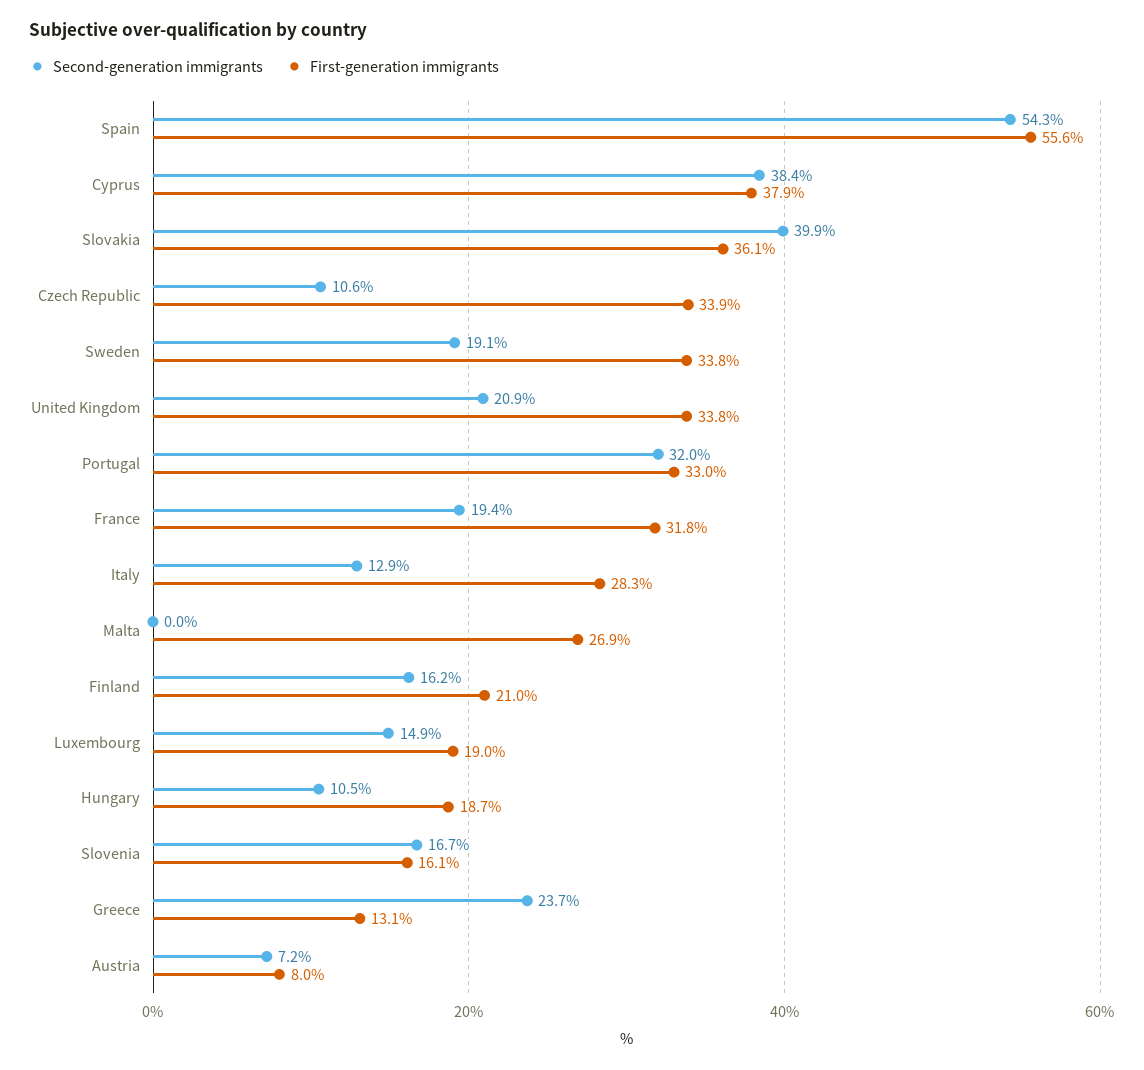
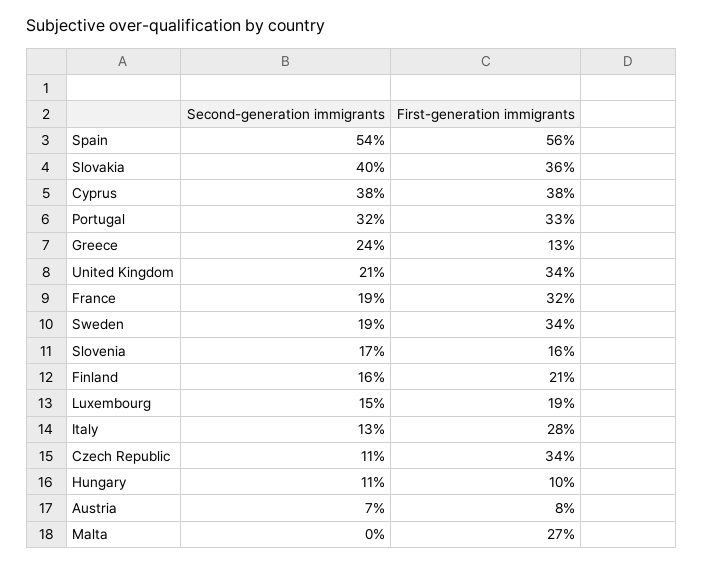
  {
    "Second-generation immigrants": {
      "Spain": 54.3,
      "Cyprus": 38.4,
      "Slovakia": 39.9,
      "Czech Republic": 10.6,
      "Sweden": 19.1,
      "United Kingdom": 20.9,
      "Portugal": 32,
      "France": 19.4,
      "Italy": 12.9,
      "Malta": 0,
      "Finland": 16.2,
      "Luxembourg": 14.9,
      "Hungary": 10.5,
      "Slovenia": 16.7,
      "Greece": 23.7,
      "Austria": 7.2
    },
    "First-generation immigrants": {
      "Spain": 55.6,
      "Cyprus": 37.9,
      "Slovakia": 36.1,
      "Czech Republic": 33.9,
      "Sweden": 33.8,
      "United Kingdom": 33.8,
      "Portugal": 33,
      "France": 31.8,
      "Italy": 28.3,
      "Malta": 26.9,
      "Finland": 21,
      "Luxembourg": 19,
-     "Hungary": 18.7,
+     "Hungary": 10,
      "Slovenia": 16.1,
      "Greece": 13.1,
      "Austria": 8
    }
  }

